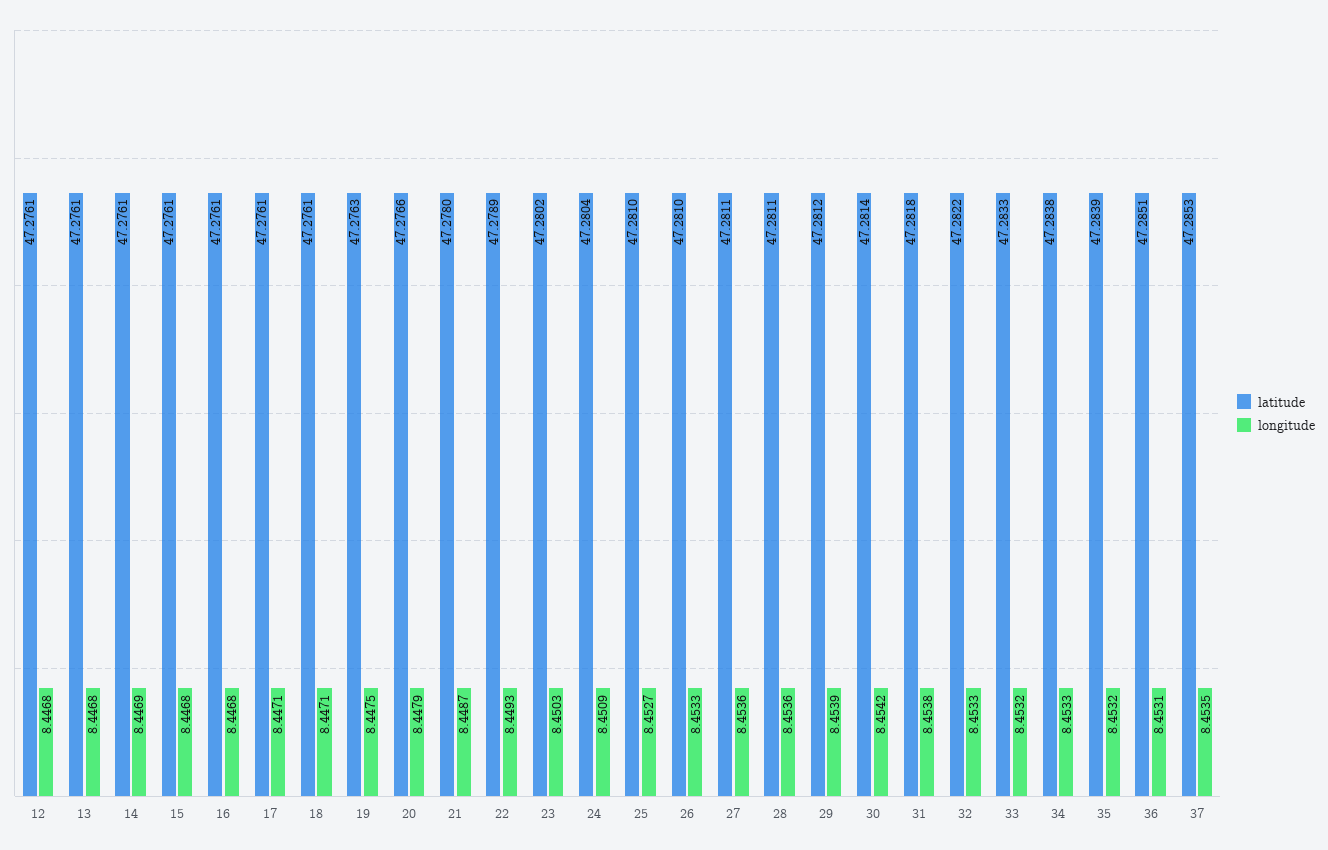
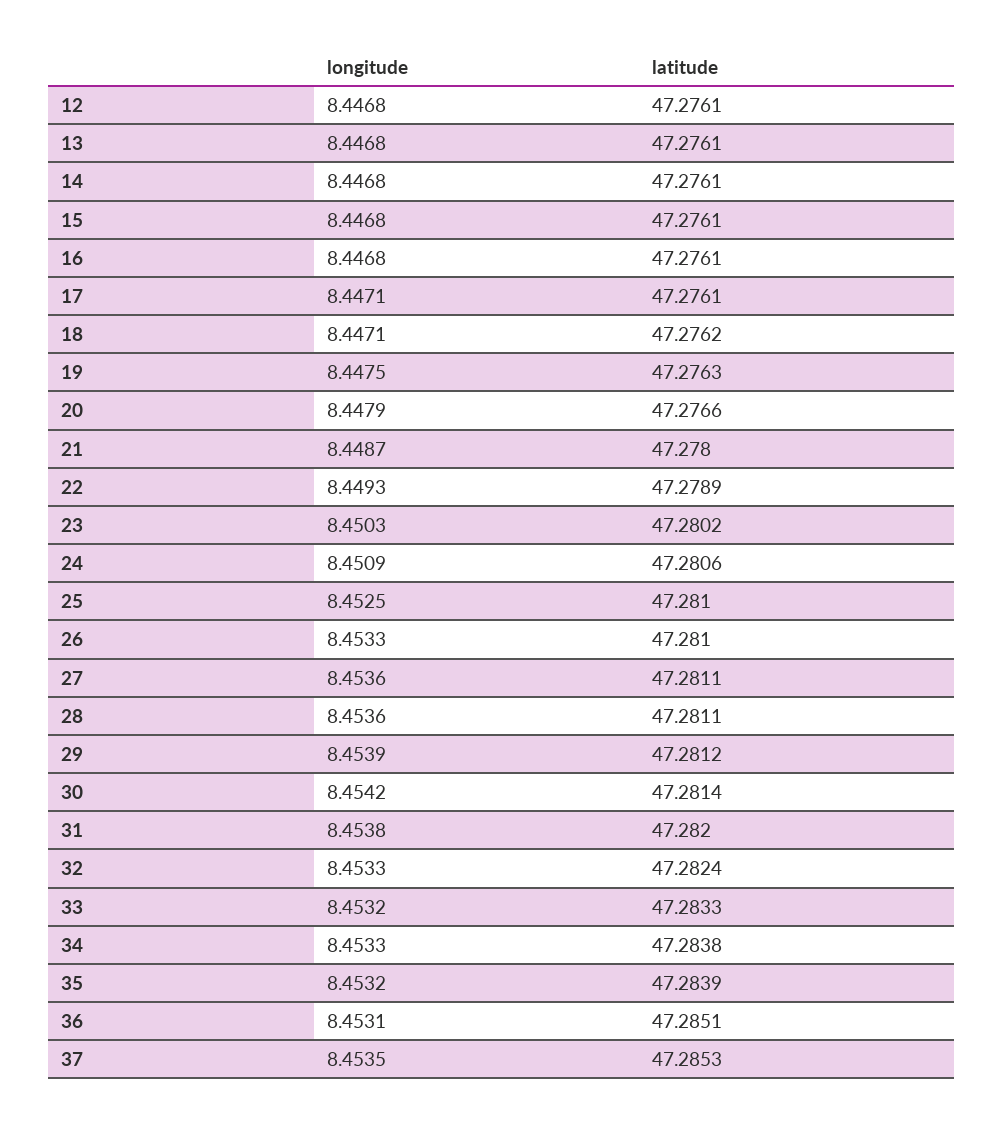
  {
    "latitude": {
      "12": 47.2761,
      "13": 47.2761,
      "14": 47.2761,
      "15": 47.2761,
      "16": 47.2761,
      "17": 47.2761,
-     "18": 47.2761,
+     "18": 47.2762,
      "19": 47.2763,
      "20": 47.2766,
      "21": 47.278,
      "22": 47.2789,
      "23": 47.2802,
-     "24": 47.2804,
+     "24": 47.2806,
      "25": 47.281,
      "26": 47.281,
      "27": 47.2811,
      "28": 47.2811,
      "29": 47.2812,
      "30": 47.2814,
-     "31": 47.2818,
+     "31": 47.282,
-     "32": 47.2822,
+     "32": 47.2824,
      "33": 47.2833,
      "34": 47.2838,
      "35": 47.2839,
      "36": 47.2851,
      "37": 47.2853
    },
    "longitude": {
      "12": 8.4468,
      "13": 8.4468,
-     "14": 8.4469,
+     "14": 8.4468,
      "15": 8.4468,
      "16": 8.4468,
      "17": 8.4471,
      "18": 8.4471,
      "19": 8.4475,
      "20": 8.4479,
      "21": 8.4487,
      "22": 8.4493,
      "23": 8.4503,
      "24": 8.4509,
-     "25": 8.4527,
+     "25": 8.4525,
      "26": 8.4533,
      "27": 8.4536,
      "28": 8.4536,
      "29": 8.4539,
      "30": 8.4542,
      "31": 8.4538,
      "32": 8.4533,
      "33": 8.4532,
      "34": 8.4533,
      "35": 8.4532,
      "36": 8.4531,
      "37": 8.4535
    }
  }

